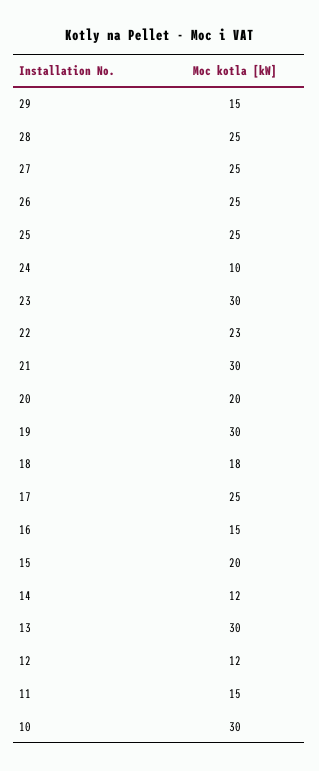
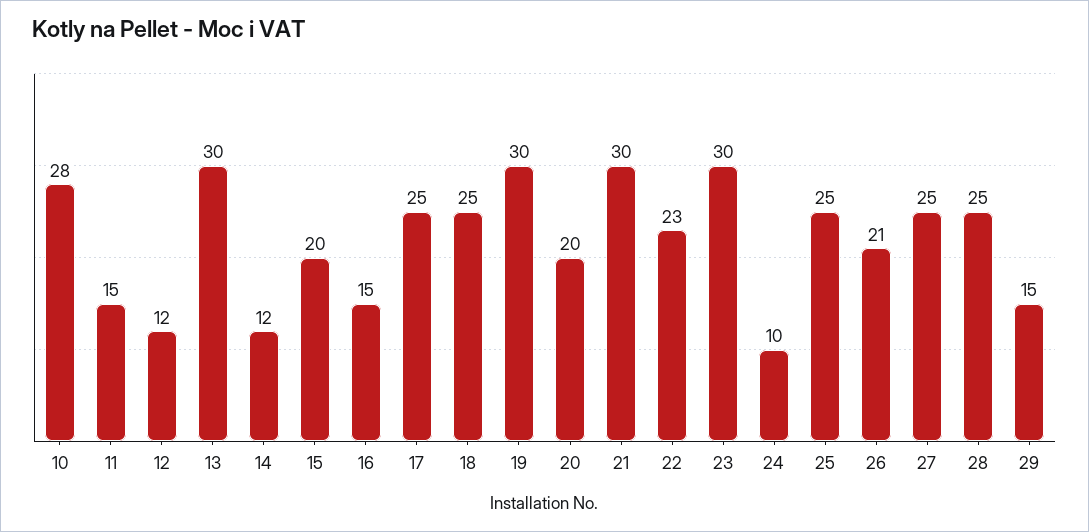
  {
    "29": 15,
    "28": 25,
    "27": 25,
-   "26": 25,
+   "26": 21,
    "25": 25,
    "24": 10,
    "23": 30,
    "22": 23,
    "21": 30,
    "20": 20,
    "19": 30,
-   "18": 18,
+   "18": 25,
    "17": 25,
    "16": 15,
    "15": 20,
    "14": 12,
    "13": 30,
    "12": 12,
    "11": 15,
-   "10": 30
+   "10": 28
  }

